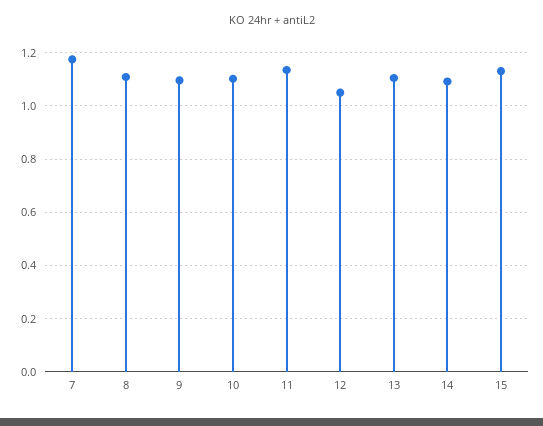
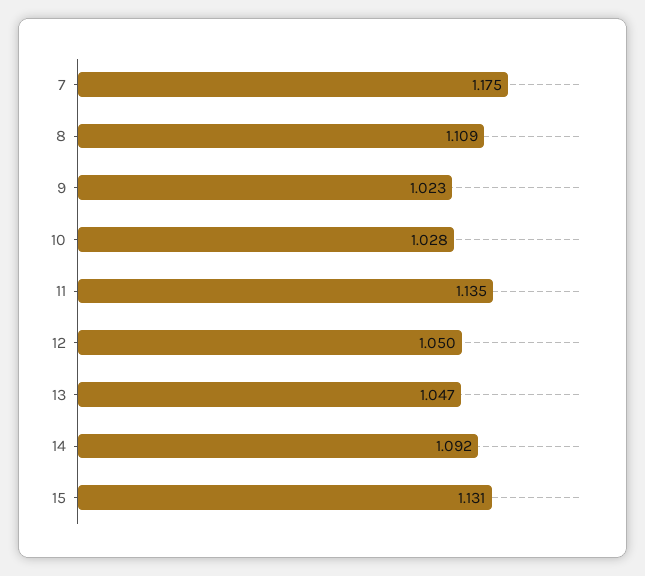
  {
    "7": 1.175,
    "8": 1.109,
-   "9": 1.1,
+   "9": 1.023,
-   "10": 1.1,
+   "10": 1.028,
    "11": 1.135,
    "12": 1.05,
-   "13": 1.1,
+   "13": 1.047,
    "14": 1.092,
    "15": 1.131
  }

